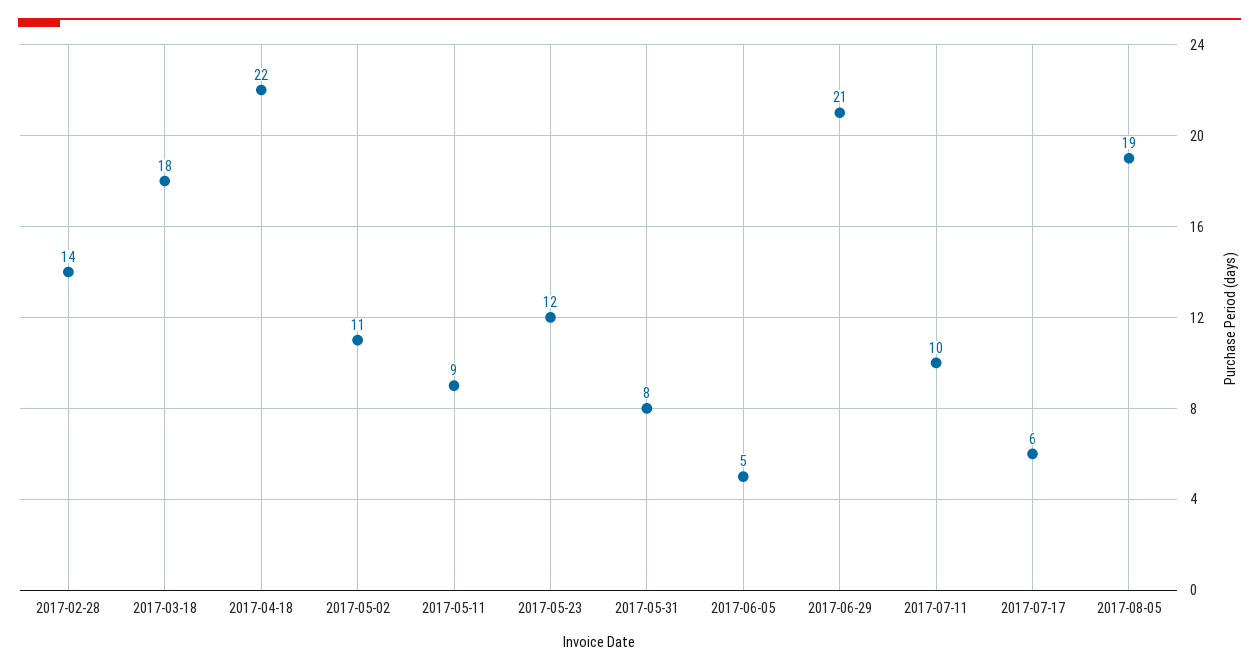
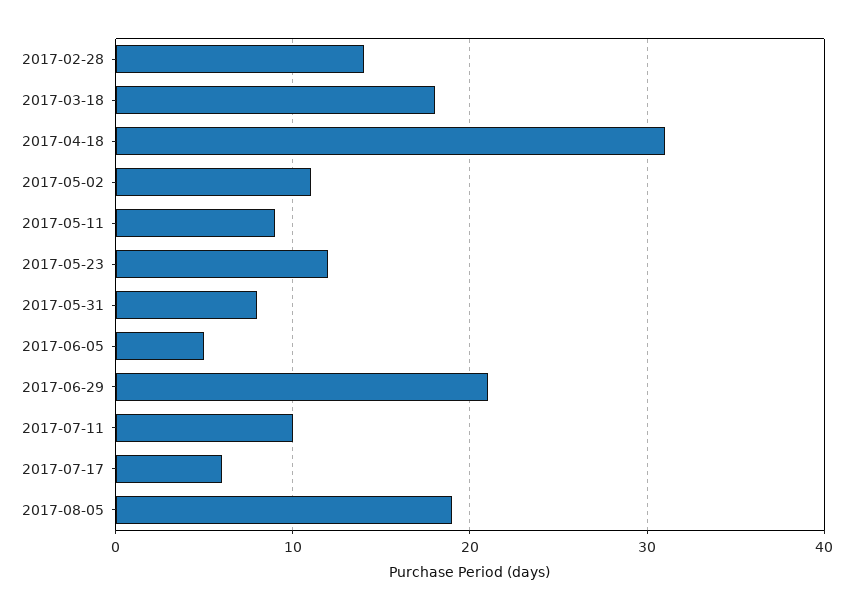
  {
    "2017-02-28": 14,
    "2017-03-18": 18,
-   "2017-04-18": 22,
+   "2017-04-18": 31,
    "2017-05-02": 11,
    "2017-05-11": 9,
    "2017-05-23": 12,
    "2017-05-31": 8,
    "2017-06-05": 5,
    "2017-06-29": 21,
    "2017-07-11": 10,
    "2017-07-17": 6,
    "2017-08-05": 19
  }

